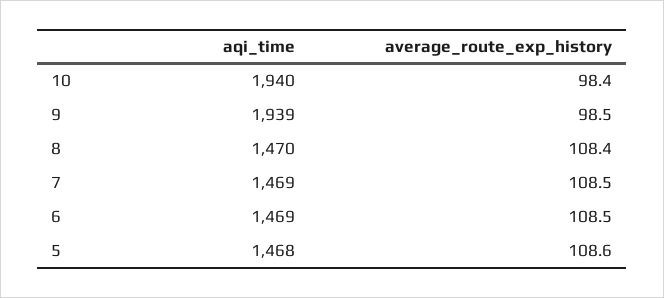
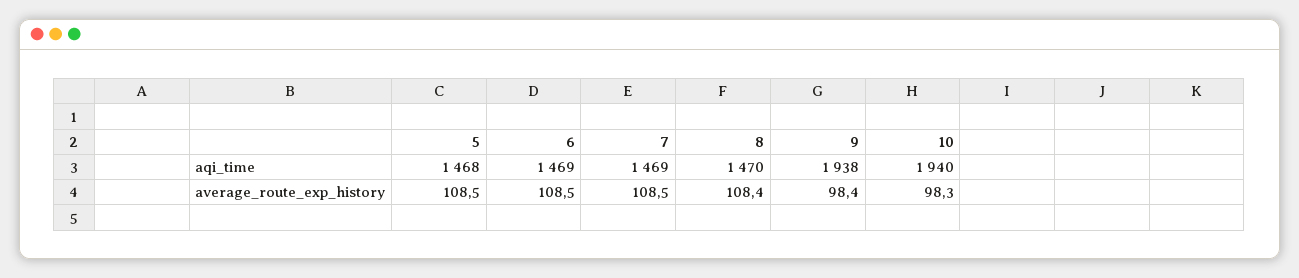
  {
    "aqi_time": {
      "10": 1940,
-     "9": 1939,
+     "9": 1938,
      "8": 1470,
      "7": 1469,
      "6": 1469,
      "5": 1468
    },
    "average_route_exp_history": {
-     "10": 98.4,
+     "10": 98.3,
-     "9": 98.5,
+     "9": 98.4,
      "8": 108.4,
      "7": 108.5,
      "6": 108.5,
-     "5": 108.6
+     "5": 108.5
    }
  }

